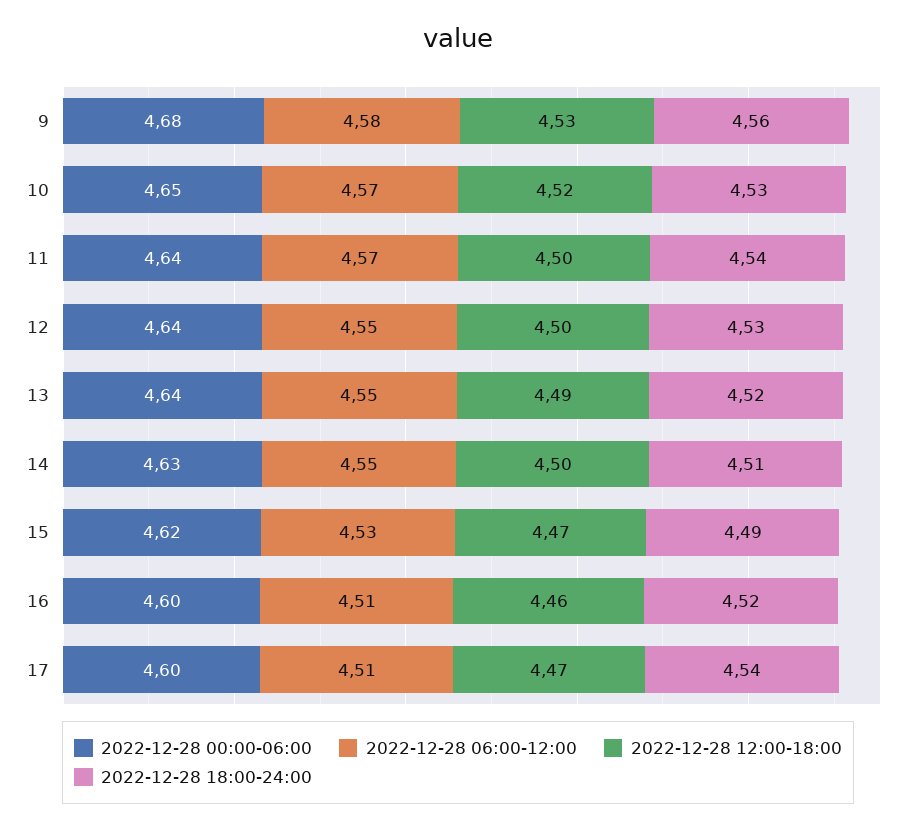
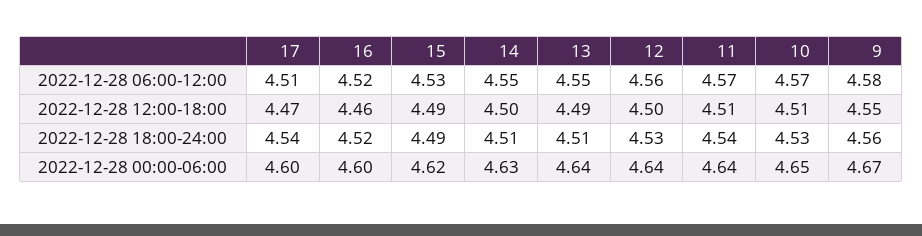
  {
    "2022-12-28 00:00-06:00": {
-     "9": 4.68,
+     "9": 4.67,
      "10": 4.65,
      "11": 4.64,
      "12": 4.64,
      "13": 4.64,
      "14": 4.63,
      "15": 4.62,
      "16": 4.6,
      "17": 4.6
    },
    "2022-12-28 06:00-12:00": {
      "9": 4.58,
      "10": 4.57,
      "11": 4.57,
-     "12": 4.55,
+     "12": 4.56,
      "13": 4.55,
      "14": 4.55,
      "15": 4.53,
-     "16": 4.51,
+     "16": 4.52,
      "17": 4.51
    },
    "2022-12-28 12:00-18:00": {
-     "9": 4.53,
+     "9": 4.55,
-     "10": 4.52,
+     "10": 4.51,
-     "11": 4.5,
+     "11": 4.51,
      "12": 4.5,
      "13": 4.49,
      "14": 4.5,
-     "15": 4.47,
+     "15": 4.49,
      "16": 4.46,
      "17": 4.47
    },
    "2022-12-28 18:00-24:00": {
      "9": 4.56,
      "10": 4.53,
      "11": 4.54,
      "12": 4.53,
-     "13": 4.52,
+     "13": 4.51,
      "14": 4.51,
      "15": 4.49,
      "16": 4.52,
      "17": 4.54
    }
  }

